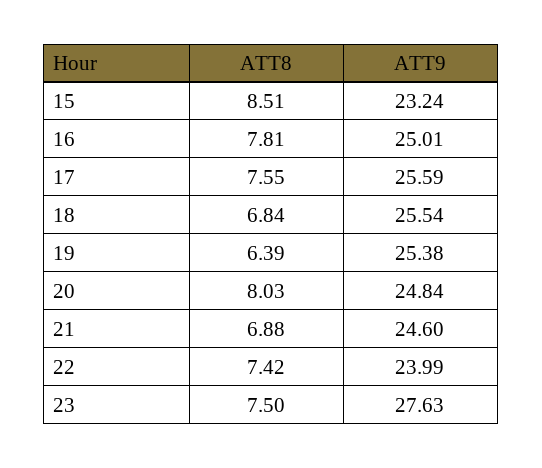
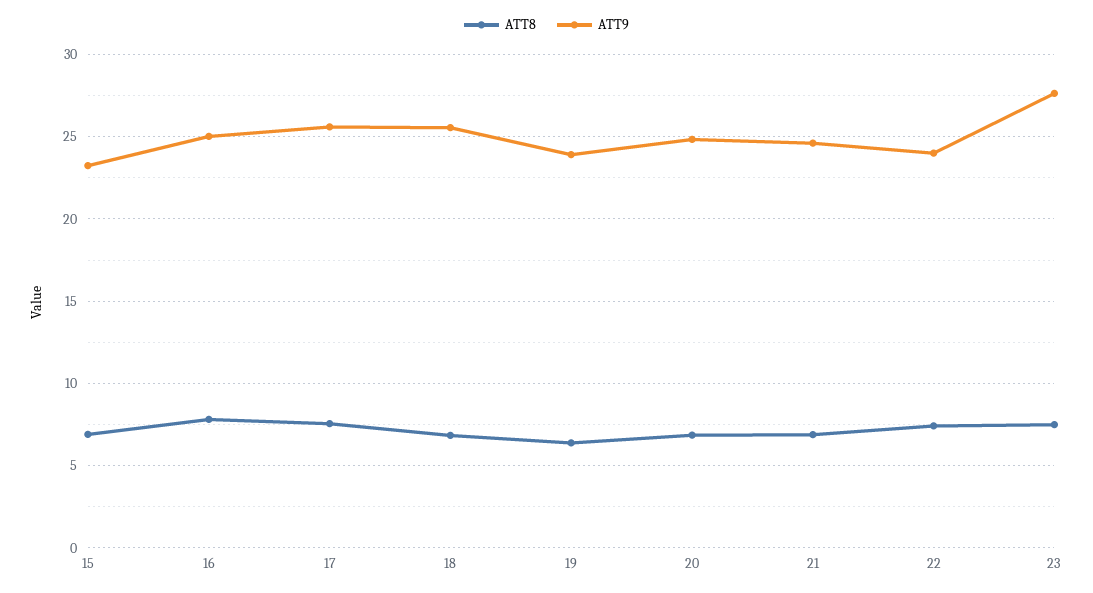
  {
    "ATT8": {
-     "15": 8.51,
+     "15": 7,
      "16": 7.81,
      "17": 7.55,
      "18": 6.84,
      "19": 6.39,
-     "20": 8.03,
+     "20": 7,
      "21": 6.88,
      "22": 7.42,
      "23": 7.5
    },
    "ATT9": {
      "15": 23.24,
      "16": 25.01,
      "17": 25.59,
      "18": 25.54,
-     "19": 25.38,
+     "19": 24,
      "20": 24.84,
      "21": 24.6,
      "22": 23.99,
      "23": 27.63
    }
  }

